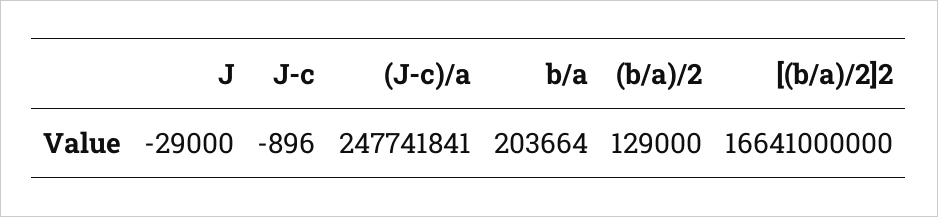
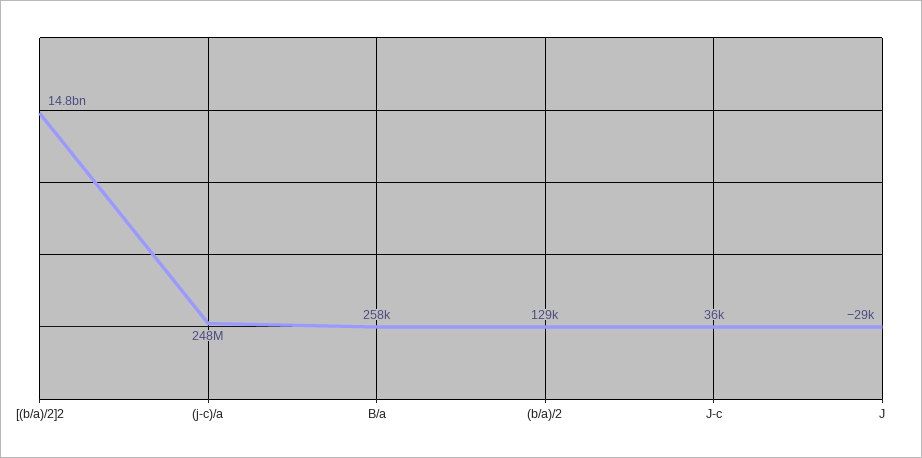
  {
    "J": -29000,
-   "J-c": -896,
+   "J-c": 36000,
    "(J-c)/a": 247741841,
-   "b/a": 203664,
+   "b/a": 258000,
    "(b/a)/2": 129000,
-   "[(b/a)/2]2": 16641000000
+   "[(b/a)/2]2": 14800000000
  }

